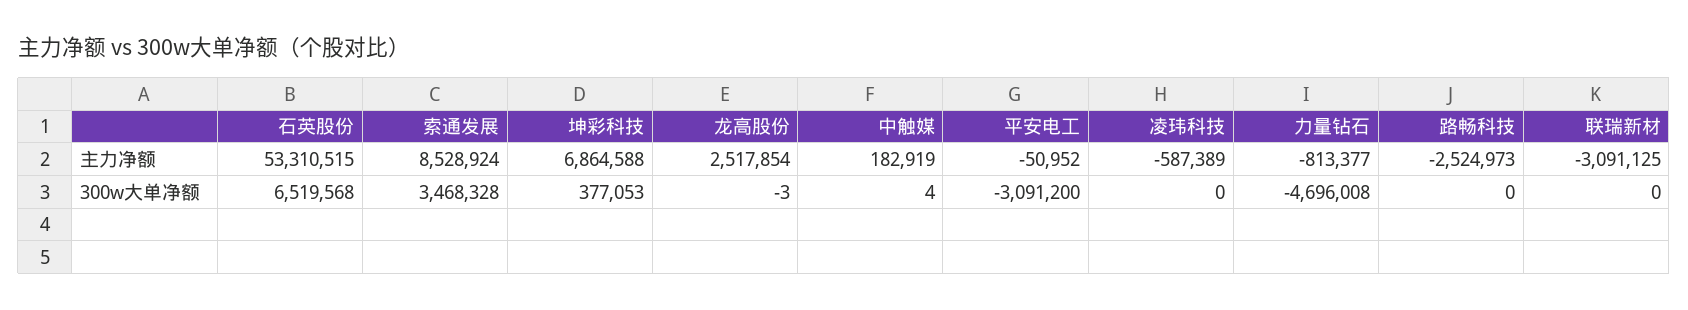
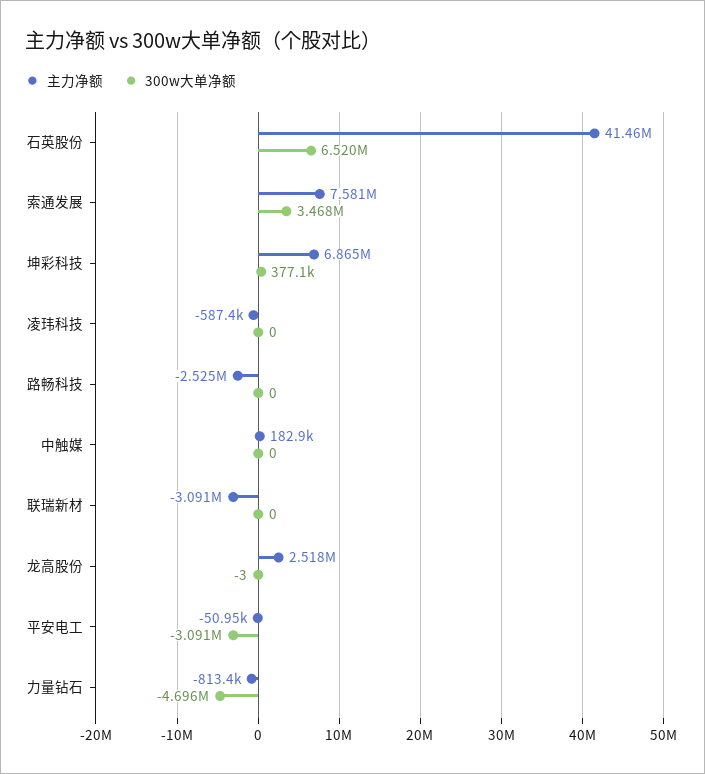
  {
    "主力净额": {
-     "石英股份": 53310515,
+     "石英股份": 41460000,
-     "索通发展": 8528924,
+     "索通发展": 7581000,
      "坤彩科技": 6864588,
      "龙高股份": 2517854,
      "中触媒": 182919,
      "平安电工": -50952,
      "凌玮科技": -587389,
      "力量钻石": -813377,
      "路畅科技": -2524973,
      "联瑞新材": -3091125
    },
    "300w大单净额": {
      "石英股份": 6519568,
      "索通发展": 3468328,
      "坤彩科技": 377053,
      "龙高股份": -3,
-     "中触媒": 4,
+     "中触媒": 0,
      "平安电工": -3091200,
      "凌玮科技": 0,
      "力量钻石": -4696008,
      "路畅科技": 0,
      "联瑞新材": 0
    }
  }

